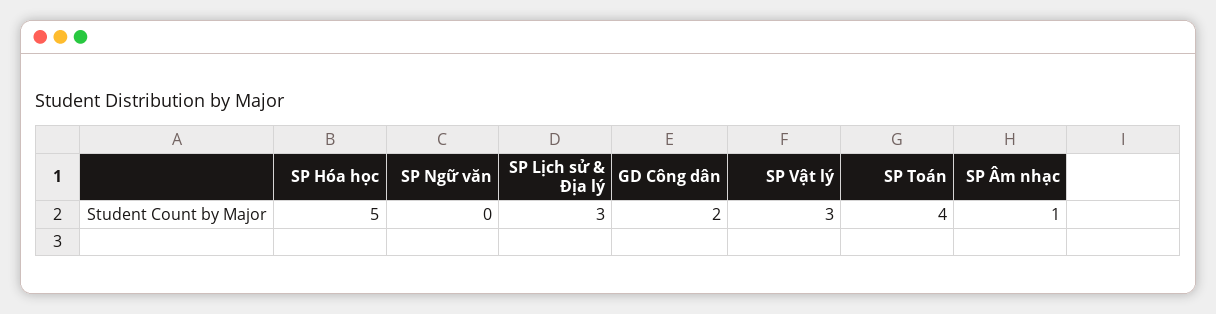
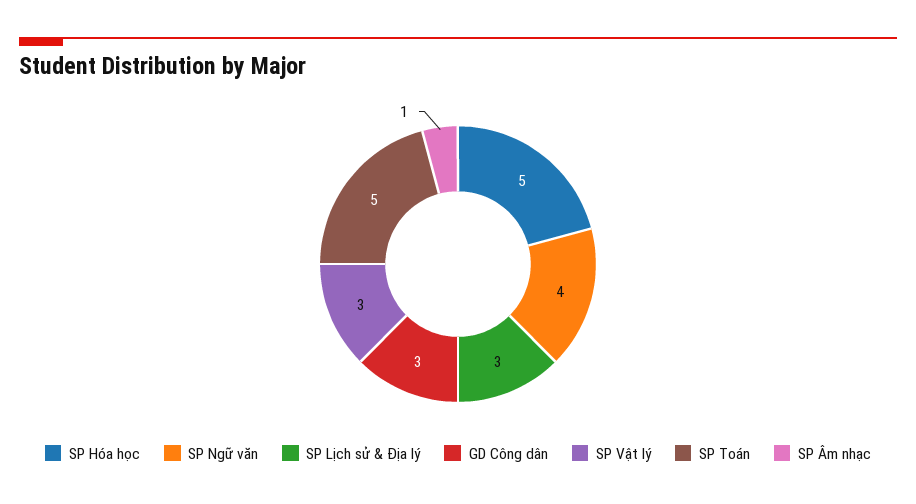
  {
    "SP Hóa học": 5,
-   "SP Ngữ văn": 0,
+   "SP Ngữ văn": 4,
    "SP Lịch sử & Địa lý": 3,
-   "GD Công dân": 2,
+   "GD Công dân": 3,
    "SP Vật lý": 3,
-   "SP Toán": 4,
+   "SP Toán": 5,
    "SP Âm nhạc": 1
  }

